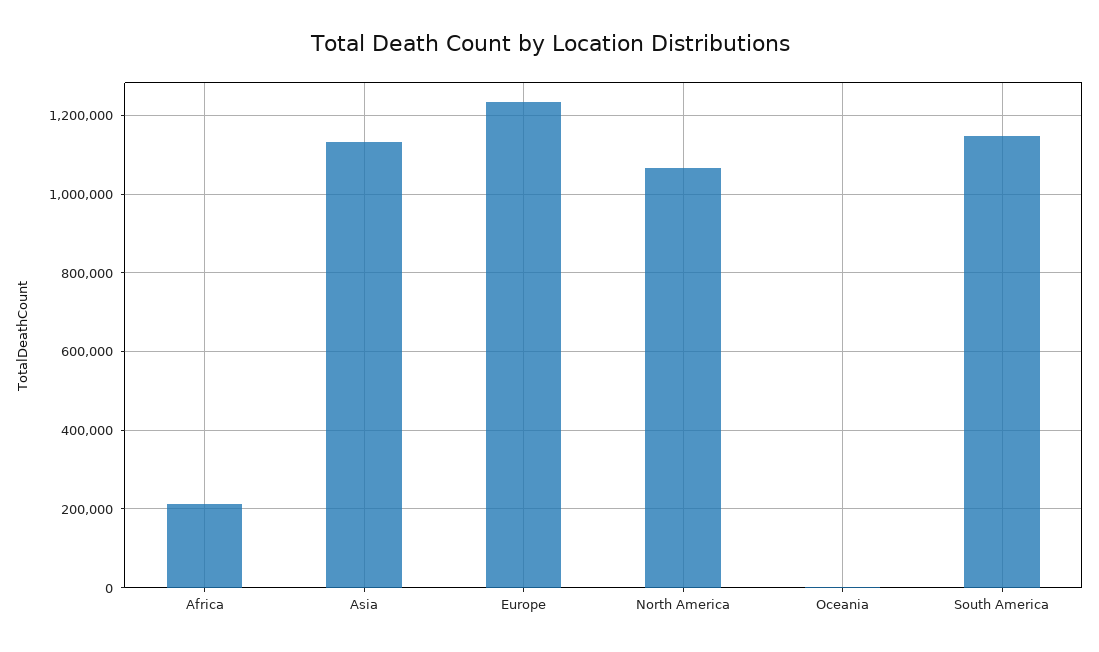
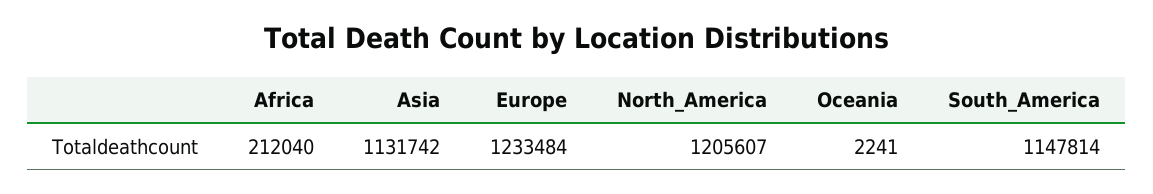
  {
    "Africa": 212040,
    "Asia": 1131742,
    "Europe": 1233484,
-   "North America": 1060000,
+   "North America": 1205607,
    "Oceania": 2241,
    "South America": 1147814
  }

